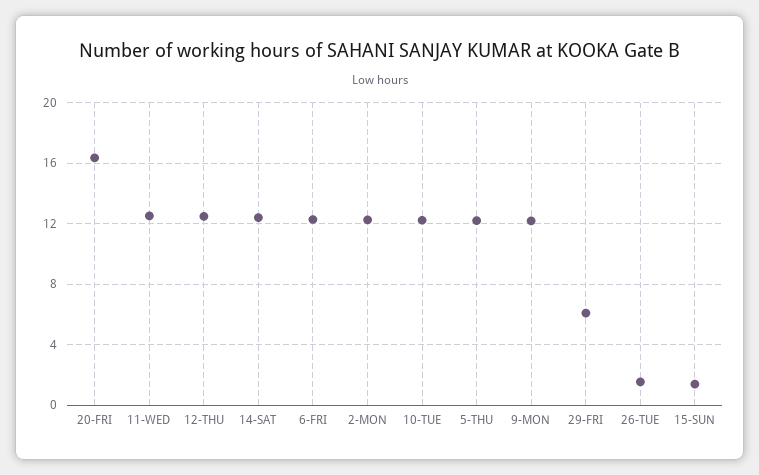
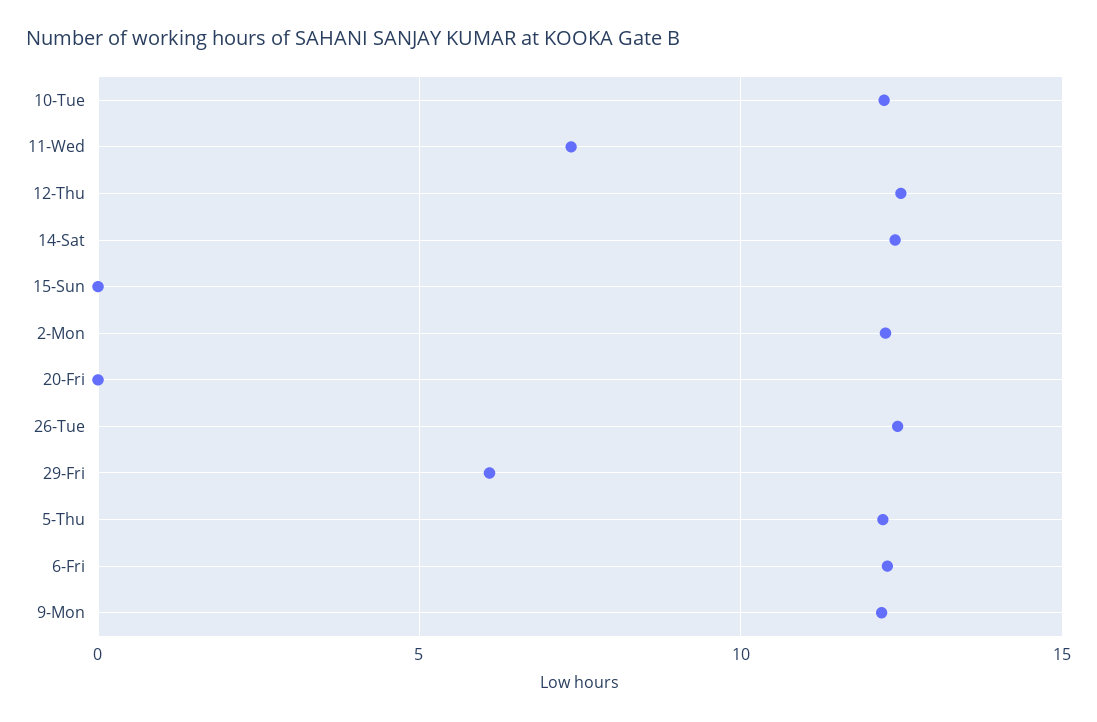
  {
-   "20-FRI": 16.5,
+   "20-FRI": 0,
-   "11-WED": 12.5,
+   "11-WED": 7.5,
    "12-THU": 12.5,
    "14-SAT": 12.5,
    "6-FRI": 12.5,
    "2-MON": 12.5,
    "10-TUE": 12,
    "5-THU": 12,
    "9-MON": 12,
    "29-FRI": 6,
-   "26-TUE": 1.5,
+   "26-TUE": 12.5,
-   "15-SUN": 1.5
+   "15-SUN": 0
  }

